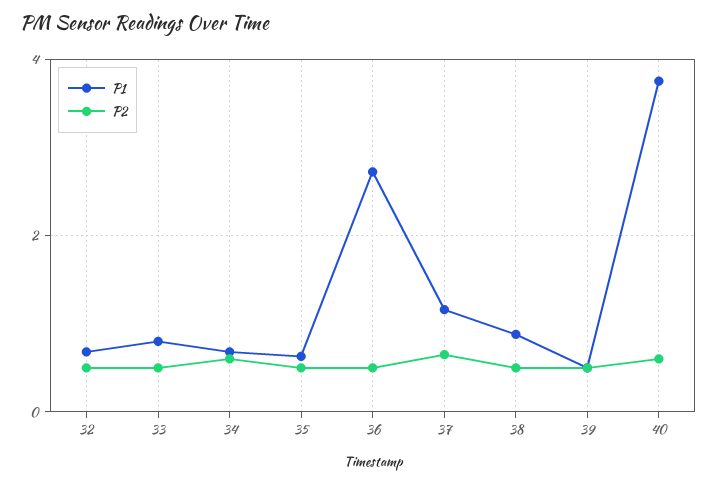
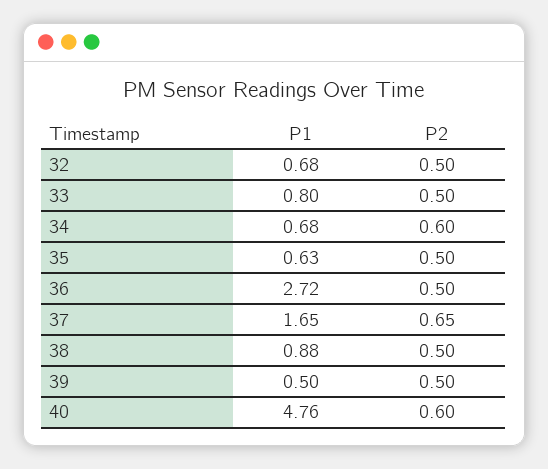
  {
    "P1": {
      "32": 0.68,
      "33": 0.8,
      "34": 0.68,
      "35": 0.63,
      "36": 2.72,
-     "37": 1.2,
+     "37": 1.65,
      "38": 0.88,
      "39": 0.5,
-     "40": 3.8
+     "40": 4.76
    },
    "P2": {
      "32": 0.5,
      "33": 0.5,
      "34": 0.6,
      "35": 0.5,
      "36": 0.5,
      "37": 0.65,
      "38": 0.5,
      "39": 0.5,
      "40": 0.6
    }
  }

